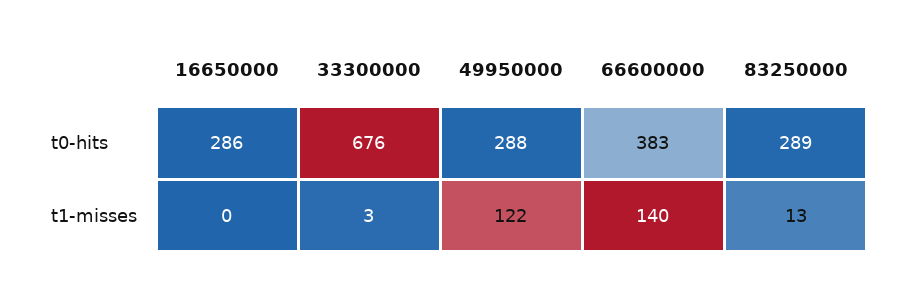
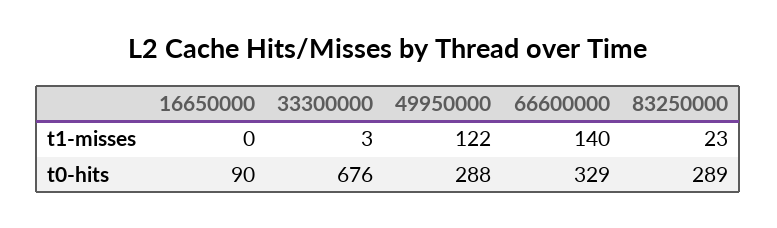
  {
    "16650000": {
-     "t0-hits": 286,
+     "t0-hits": 90,
      "t1-misses": 0
    },
    "33300000": {
      "t0-hits": 676,
      "t1-misses": 3
    },
    "49950000": {
      "t0-hits": 288,
      "t1-misses": 122
    },
    "66600000": {
-     "t0-hits": 383,
+     "t0-hits": 329,
      "t1-misses": 140
    },
    "83250000": {
      "t0-hits": 289,
-     "t1-misses": 13
+     "t1-misses": 23
    }
  }

